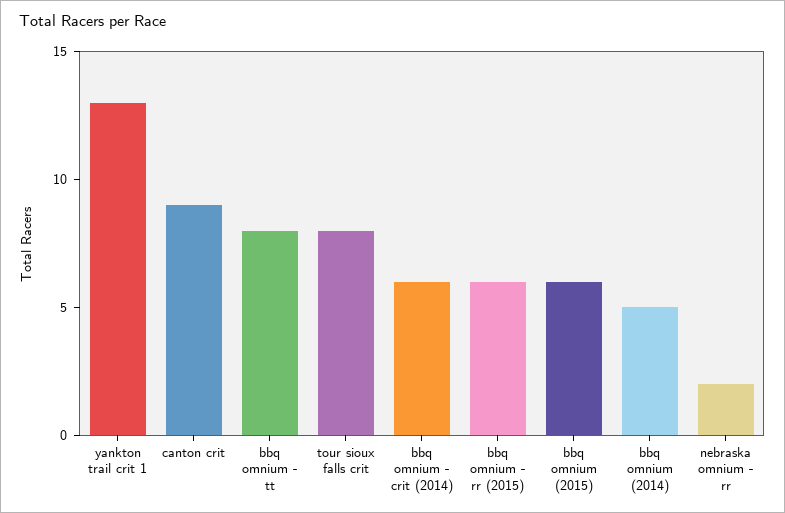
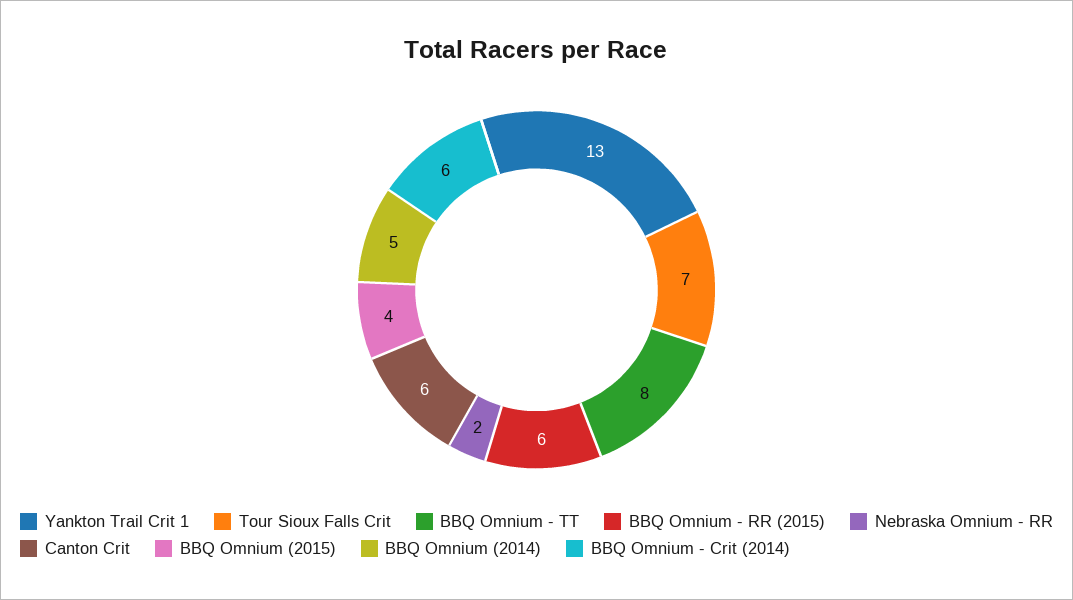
  {
    "yankton trail crit 1": 13,
-   "canton crit": 9,
+   "canton crit": 6,
    "bbq omnium - tt": 8,
-   "tour sioux falls crit": 8,
+   "tour sioux falls crit": 7,
    "bbq omnium - crit (2014)": 6,
    "bbq omnium - rr (2015)": 6,
-   "bbq omnium (2015)": 6,
+   "bbq omnium (2015)": 4,
    "bbq omnium (2014)": 5,
    "nebraska omnium - rr": 2
  }

